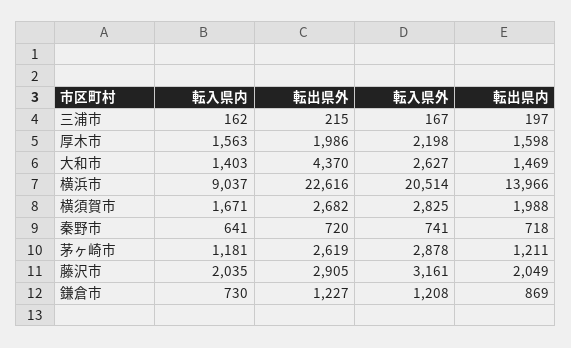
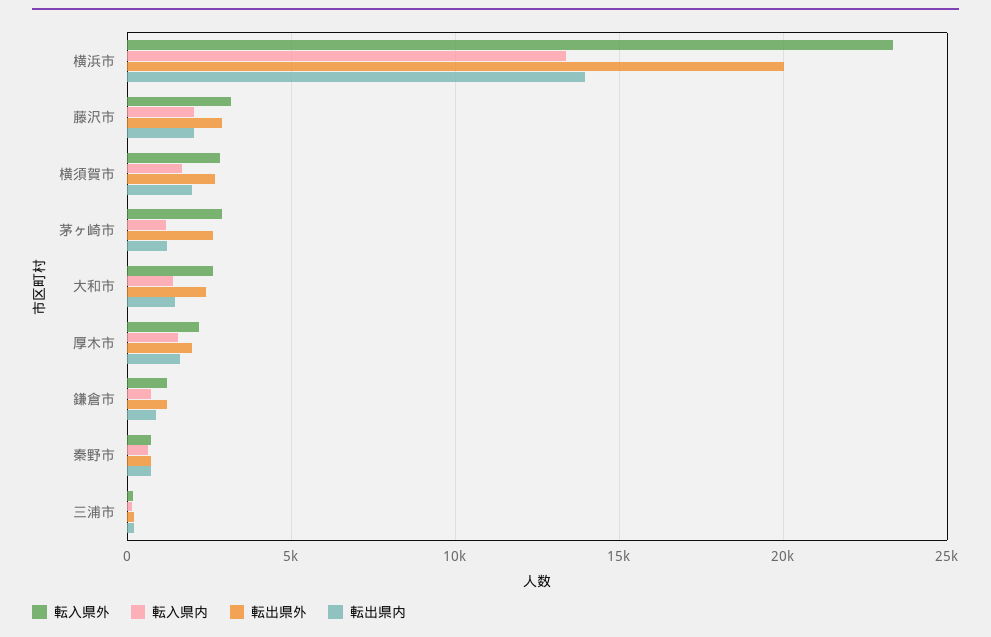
  {
    "転入県内": {
      "三浦市": 162,
      "厚木市": 1563,
      "大和市": 1403,
-     "横浜市": 9037,
+     "横浜市": 13500,
      "横須賀市": 1671,
      "秦野市": 641,
      "茅ヶ崎市": 1181,
      "藤沢市": 2035,
      "鎌倉市": 730
    },
    "転出県外": {
      "三浦市": 215,
      "厚木市": 1986,
-     "大和市": 4370,
+     "大和市": 2500,
-     "横浜市": 22616,
+     "横浜市": 20000,
      "横須賀市": 2682,
      "秦野市": 720,
      "茅ヶ崎市": 2619,
      "藤沢市": 2905,
      "鎌倉市": 1227
    },
    "転入県外": {
      "三浦市": 167,
      "厚木市": 2198,
      "大和市": 2627,
-     "横浜市": 20514,
+     "横浜市": 23500,
      "横須賀市": 2825,
      "秦野市": 741,
      "茅ヶ崎市": 2878,
      "藤沢市": 3161,
      "鎌倉市": 1208
    },
    "転出県内": {
      "三浦市": 197,
      "厚木市": 1598,
      "大和市": 1469,
      "横浜市": 13966,
      "横須賀市": 1988,
      "秦野市": 718,
      "茅ヶ崎市": 1211,
      "藤沢市": 2049,
      "鎌倉市": 869
    }
  }

